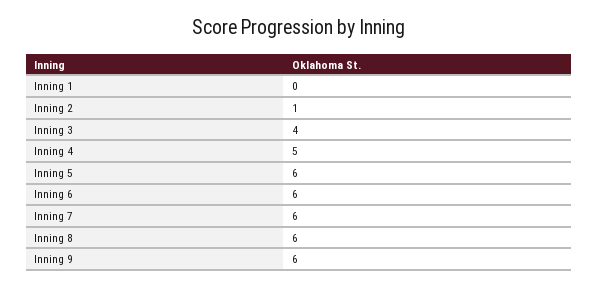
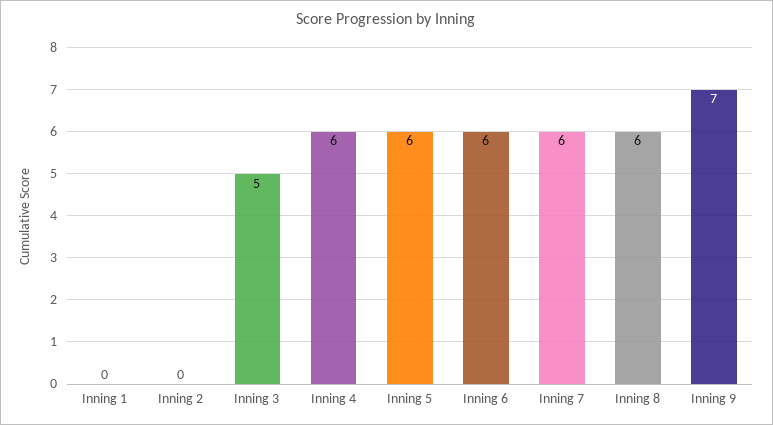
  {
    "Inning 1": 0,
-   "Inning 2": 1,
+   "Inning 2": 0,
-   "Inning 3": 4,
+   "Inning 3": 5,
-   "Inning 4": 5,
+   "Inning 4": 6,
    "Inning 5": 6,
    "Inning 6": 6,
    "Inning 7": 6,
    "Inning 8": 6,
-   "Inning 9": 6
+   "Inning 9": 7
  }

